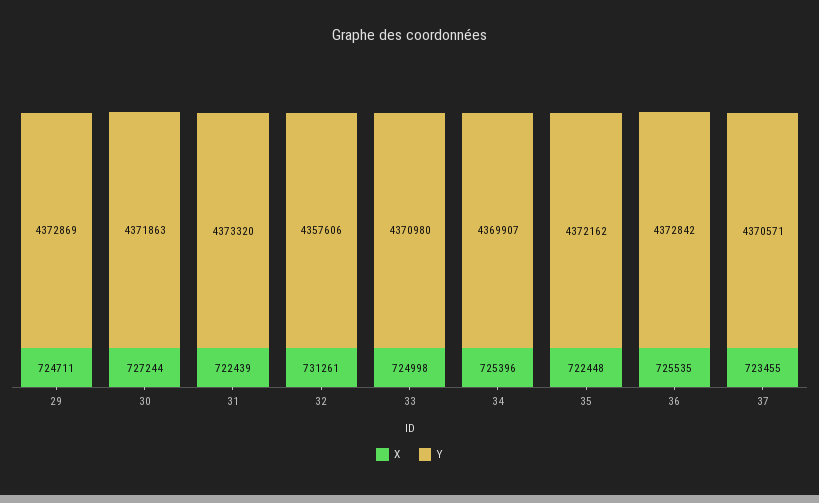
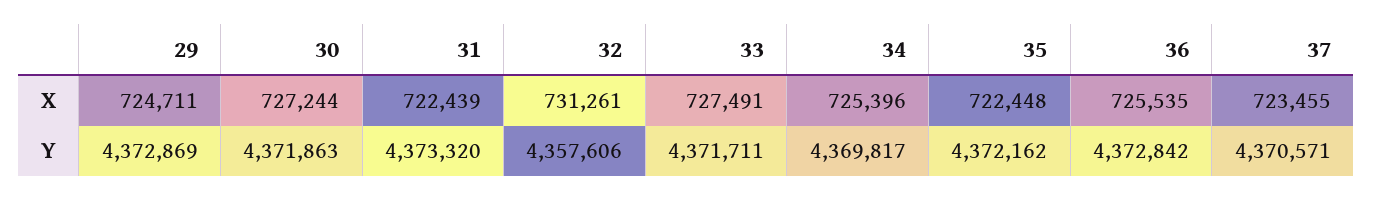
  {
    "X": {
      "29": 724711,
      "30": 727244,
      "31": 722439,
      "32": 731261,
-     "33": 724998,
+     "33": 727491,
      "34": 725396,
      "35": 722448,
      "36": 725535,
      "37": 723455
    },
    "Y": {
      "29": 4372869,
      "30": 4371863,
      "31": 4373320,
      "32": 4357606,
-     "33": 4370980,
+     "33": 4371711,
-     "34": 4369907,
+     "34": 4369817,
      "35": 4372162,
      "36": 4372842,
      "37": 4370571
    }
  }

